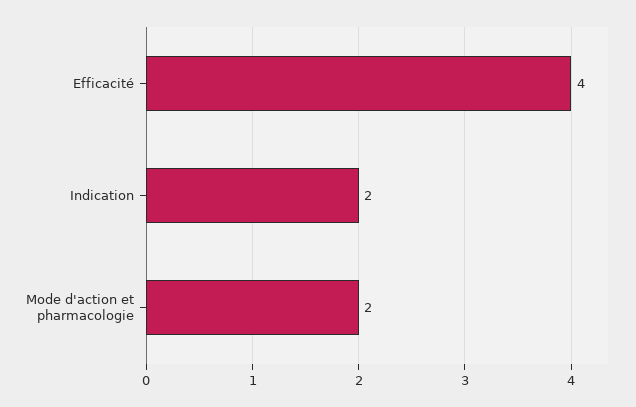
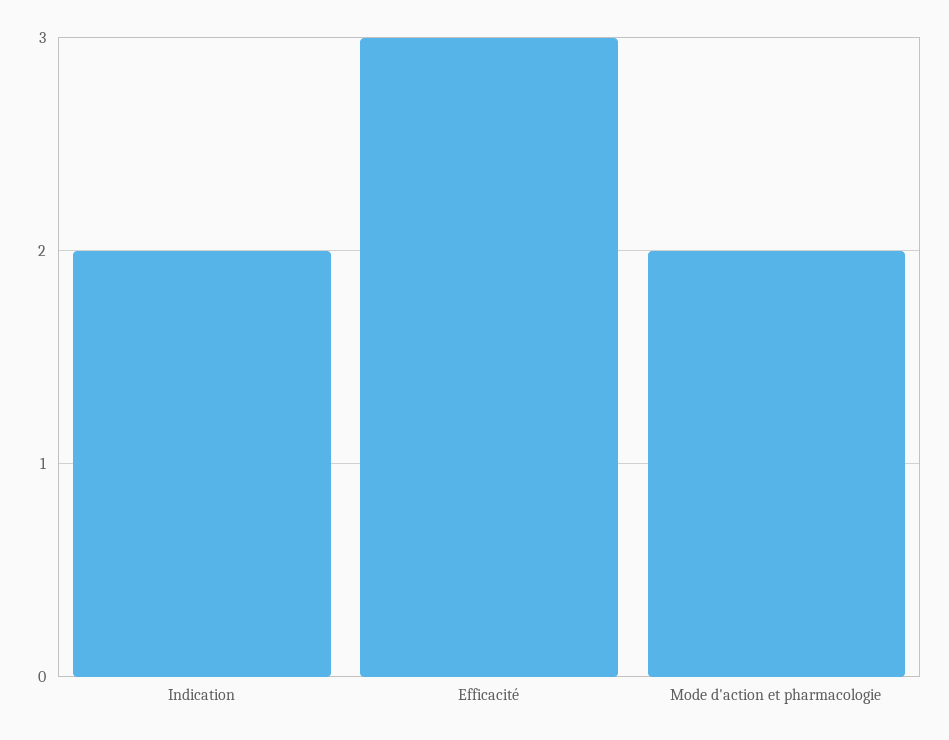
  {
-   "Efficacité": 4,
+   "Efficacité": 3,
    "Indication": 2,
    "Mode d'action et pharmacologie": 2
  }

